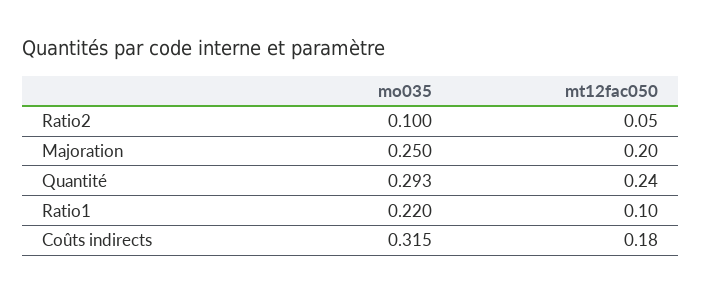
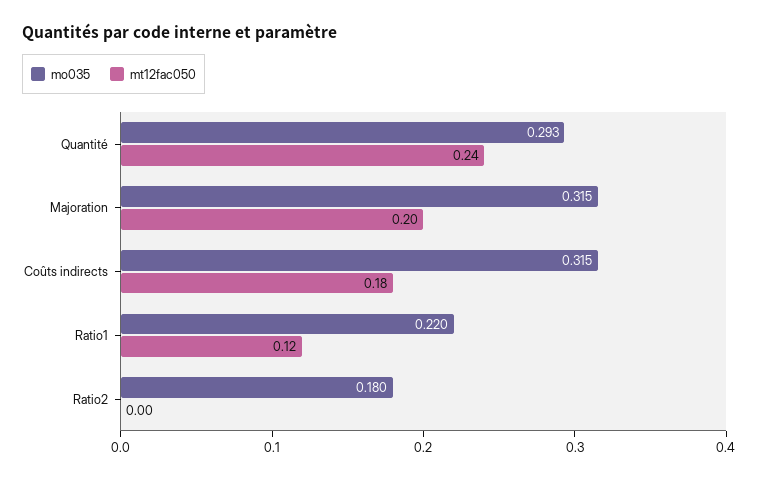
  {
    "mo035": {
-     "Ratio2": 0.1,
+     "Ratio2": 0.18,
-     "Majoration": 0.25,
+     "Majoration": 0.315,
      "Quantité": 0.293,
      "Ratio1": 0.22,
      "Coûts indirects": 0.315
    },
    "mt12fac050": {
-     "Ratio2": 0.05,
+     "Ratio2": 0,
      "Majoration": 0.2,
      "Quantité": 0.24,
-     "Ratio1": 0.1,
+     "Ratio1": 0.12,
      "Coûts indirects": 0.18
    }
  }

